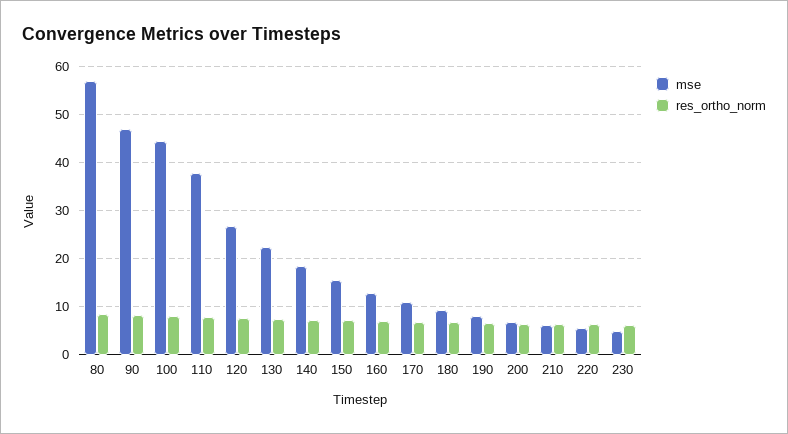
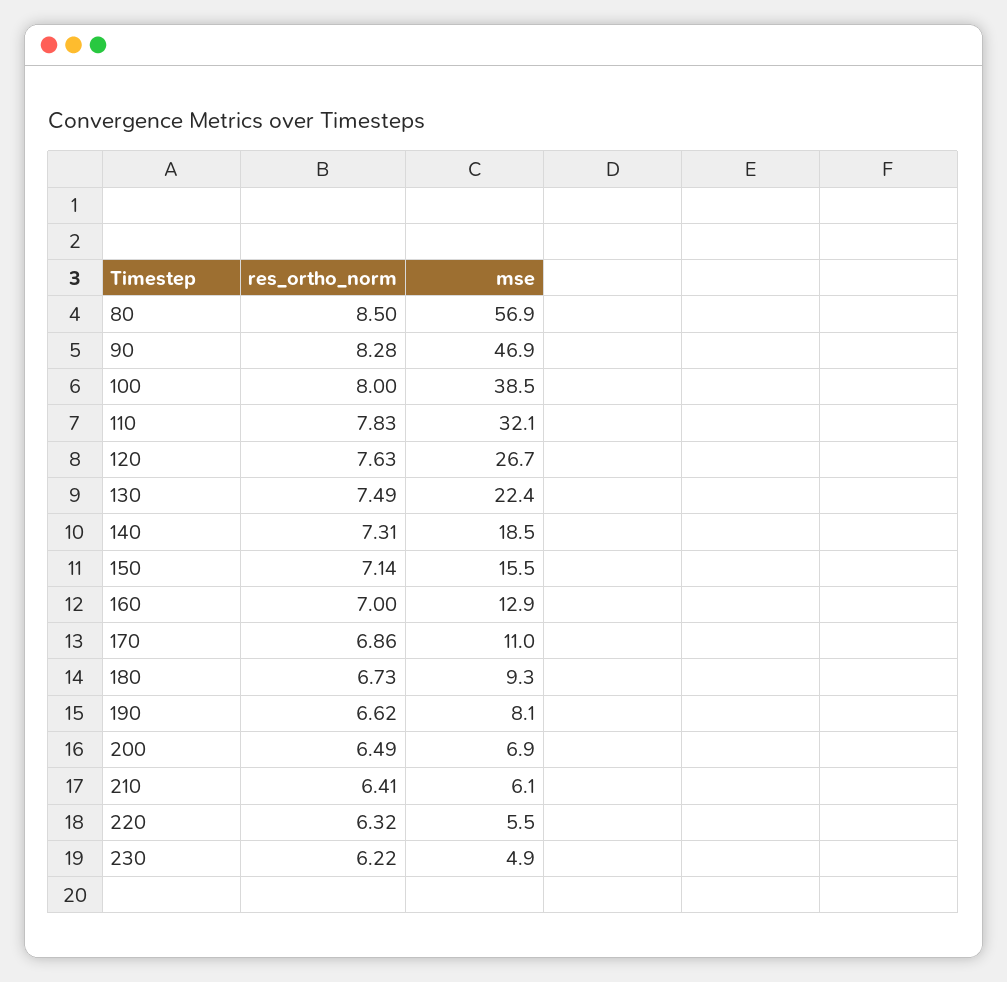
  {
    "mse": {
      "80": 56.9,
      "90": 46.9,
-     "100": 44,
+     "100": 38.5,
-     "110": 38,
+     "110": 32.1,
      "120": 26.7,
      "130": 22.4,
      "140": 18.5,
      "150": 15.5,
      "160": 12.9,
      "170": 11,
      "180": 9.3,
      "190": 8.1,
      "200": 6.9,
      "210": 6.1,
      "220": 5.5,
      "230": 4.9
    },
    "res_ortho_norm": {
      "80": 8.5,
      "90": 8.28,
      "100": 8,
      "110": 7.83,
      "120": 7.63,
      "130": 7.49,
      "140": 7.31,
      "150": 7.14,
      "160": 7,
      "170": 6.86,
      "180": 6.73,
      "190": 6.62,
      "200": 6.49,
      "210": 6.41,
      "220": 6.32,
      "230": 6.22
    }
  }

